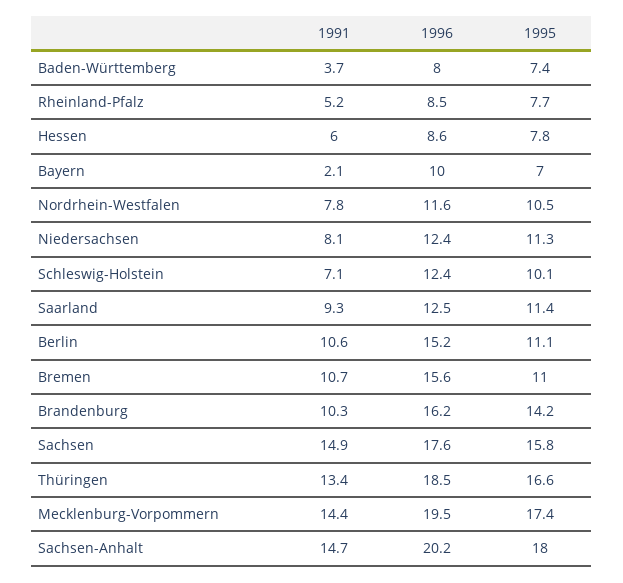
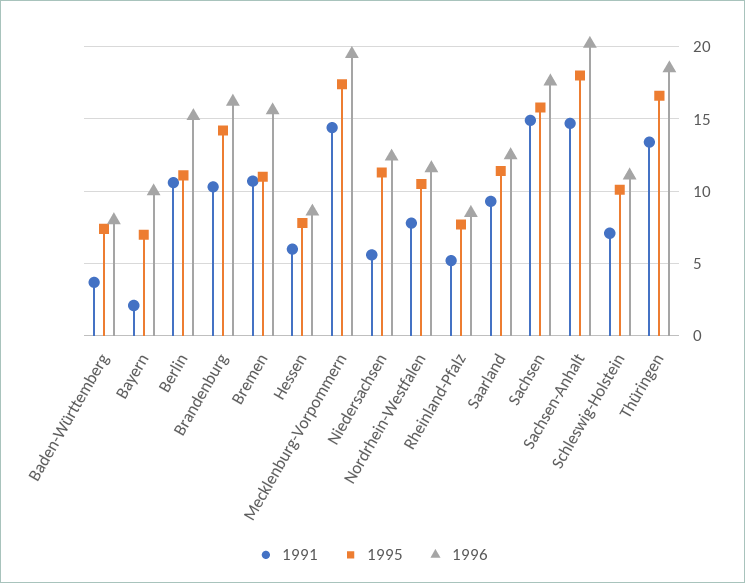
  {
    "1991": {
      "Baden-Württemberg": 3.7,
      "Rheinland-Pfalz": 5.2,
      "Hessen": 6,
      "Bayern": 2.1,
      "Nordrhein-Westfalen": 7.8,
-     "Niedersachsen": 8.1,
+     "Niedersachsen": 5.5,
      "Schleswig-Holstein": 7.1,
      "Saarland": 9.3,
      "Berlin": 10.6,
      "Bremen": 10.7,
      "Brandenburg": 10.3,
      "Sachsen": 14.9,
      "Thüringen": 13.4,
      "Mecklenburg-Vorpommern": 14.4,
      "Sachsen-Anhalt": 14.7
    },
    "1996": {
      "Baden-Württemberg": 8,
      "Rheinland-Pfalz": 8.5,
      "Hessen": 8.6,
      "Bayern": 10,
      "Nordrhein-Westfalen": 11.6,
      "Niedersachsen": 12.4,
-     "Schleswig-Holstein": 12.4,
+     "Schleswig-Holstein": 11,
      "Saarland": 12.5,
      "Berlin": 15.2,
      "Bremen": 15.6,
      "Brandenburg": 16.2,
      "Sachsen": 17.6,
      "Thüringen": 18.5,
      "Mecklenburg-Vorpommern": 19.5,
      "Sachsen-Anhalt": 20.2
    },
    "1995": {
      "Baden-Württemberg": 7.4,
      "Rheinland-Pfalz": 7.7,
      "Hessen": 7.8,
      "Bayern": 7,
      "Nordrhein-Westfalen": 10.5,
      "Niedersachsen": 11.3,
      "Schleswig-Holstein": 10.1,
      "Saarland": 11.4,
      "Berlin": 11.1,
      "Bremen": 11,
      "Brandenburg": 14.2,
      "Sachsen": 15.8,
      "Thüringen": 16.6,
      "Mecklenburg-Vorpommern": 17.4,
      "Sachsen-Anhalt": 18
    }
  }

